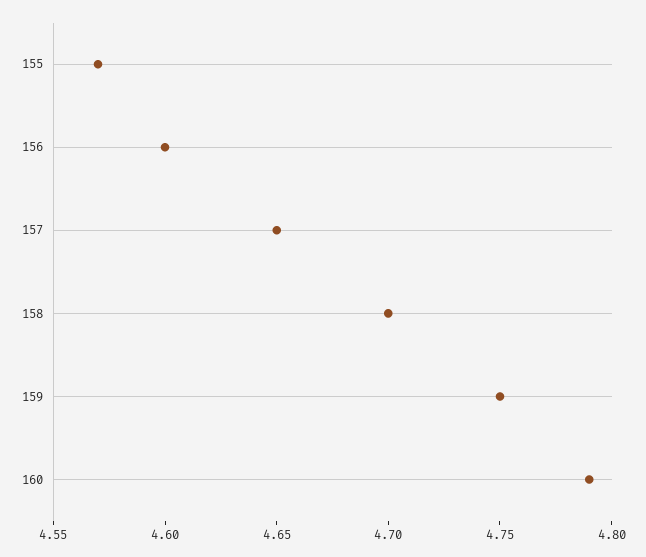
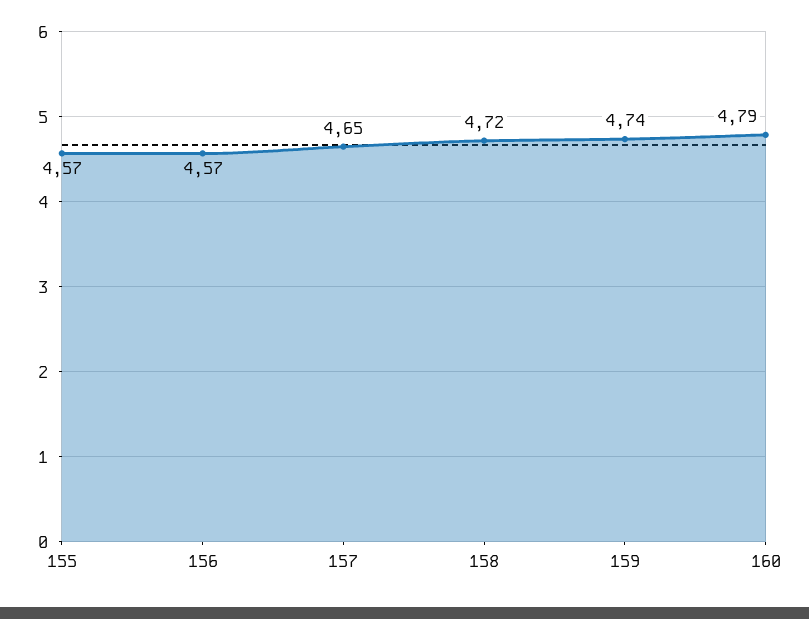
  {
    "155": 4.57,
-   "156": 4.6,
+   "156": 4.57,
    "157": 4.65,
-   "158": 4.7,
+   "158": 4.72,
-   "159": 4.75,
+   "159": 4.74,
    "160": 4.79
  }

